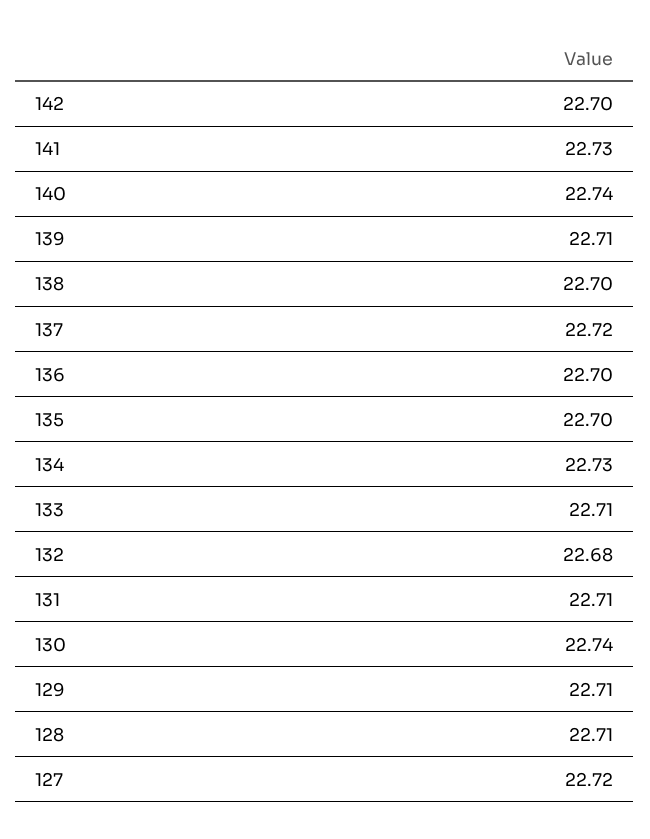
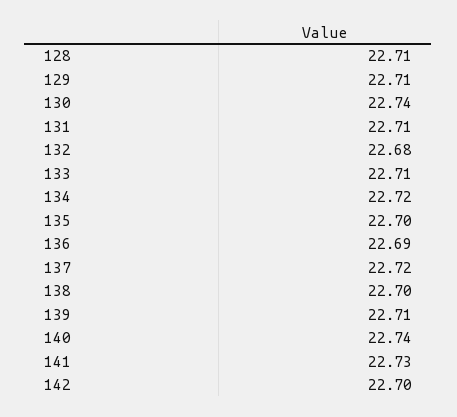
  {
    "142": 22.7,
    "141": 22.73,
    "140": 22.74,
    "139": 22.71,
    "138": 22.7,
    "137": 22.72,
-   "136": 22.7,
+   "136": 22.69,
    "135": 22.7,
-   "134": 22.73,
+   "134": 22.72,
    "133": 22.71,
    "132": 22.68,
    "131": 22.71,
    "130": 22.74,
    "129": 22.71,
-   "128": 22.71,
+   "128": 22.71
-   "127": 22.72
  }

